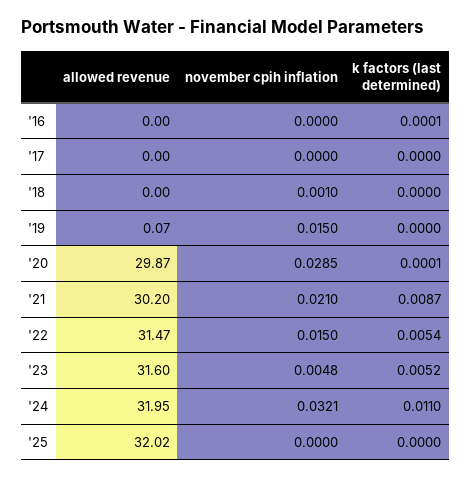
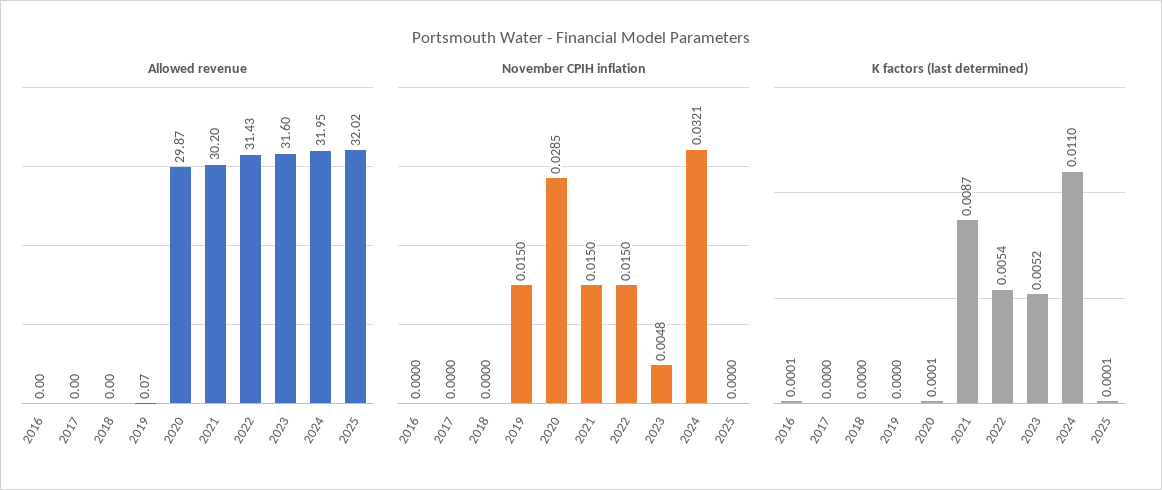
  {
    "allowed revenue": {
      "'16": 0,
      "'17": 0,
      "'18": 0,
      "'19": 0.07,
      "'20": 29.87,
      "'21": 30.2,
-     "'22": 31.47,
+     "'22": 31.43,
      "'23": 31.6,
      "'24": 31.95,
      "'25": 32.02
    },
    "november cpih inflation": {
      "'16": 0,
      "'17": 0,
-     "'18": 0.001,
+     "'18": 0,
      "'19": 0.015,
      "'20": 0.0285,
-     "'21": 0.021,
+     "'21": 0.015,
      "'22": 0.015,
      "'23": 0.0048,
      "'24": 0.0321,
      "'25": 0
    },
    "k factors (last determined)": {
      "'16": 0.0001,
      "'17": 0,
      "'18": 0,
      "'19": 0,
      "'20": 0.0001,
      "'21": 0.0087,
      "'22": 0.0054,
      "'23": 0.0052,
      "'24": 0.011,
-     "'25": 0
+     "'25": 0.0001
    }
  }

